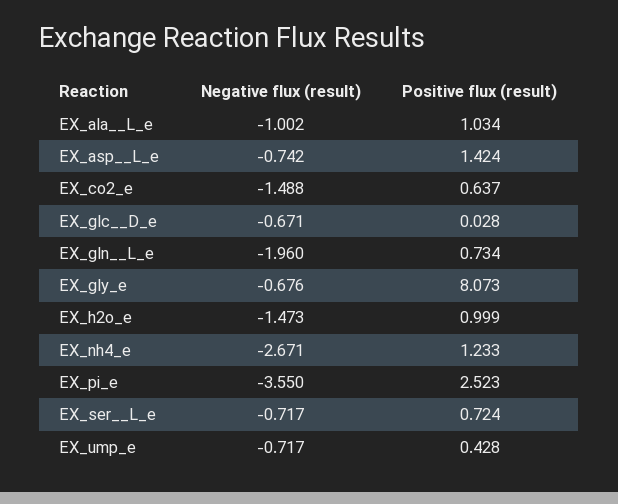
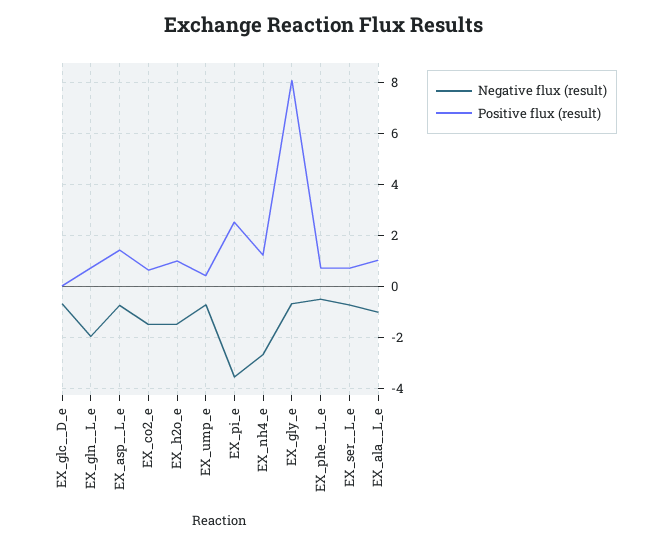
  {
    "Negative flux (result)": {
      "EX_ala__L_e": -1.002,
      "EX_asp__L_e": -0.742,
      "EX_co2_e": -1.488,
      "EX_glc__D_e": -0.671,
      "EX_gln__L_e": -1.96,
      "EX_gly_e": -0.676,
      "EX_h2o_e": -1.473,
      "EX_nh4_e": -2.671,
      "EX_pi_e": -3.55,
      "EX_ser__L_e": -0.717,
-     "EX_ump_e": -0.717
+     "EX_ump_e": -0.717,
+     "EX_phe__L_e": -0.5
    },
    "Positive flux (result)": {
      "EX_ala__L_e": 1.034,
      "EX_asp__L_e": 1.424,
      "EX_co2_e": 0.637,
      "EX_glc__D_e": 0.028,
      "EX_gln__L_e": 0.734,
      "EX_gly_e": 8.073,
      "EX_h2o_e": 0.999,
      "EX_nh4_e": 1.233,
      "EX_pi_e": 2.523,
      "EX_ser__L_e": 0.724,
-     "EX_ump_e": 0.428
+     "EX_ump_e": 0.428,
+     "EX_phe__L_e": 0.75
    }
  }

